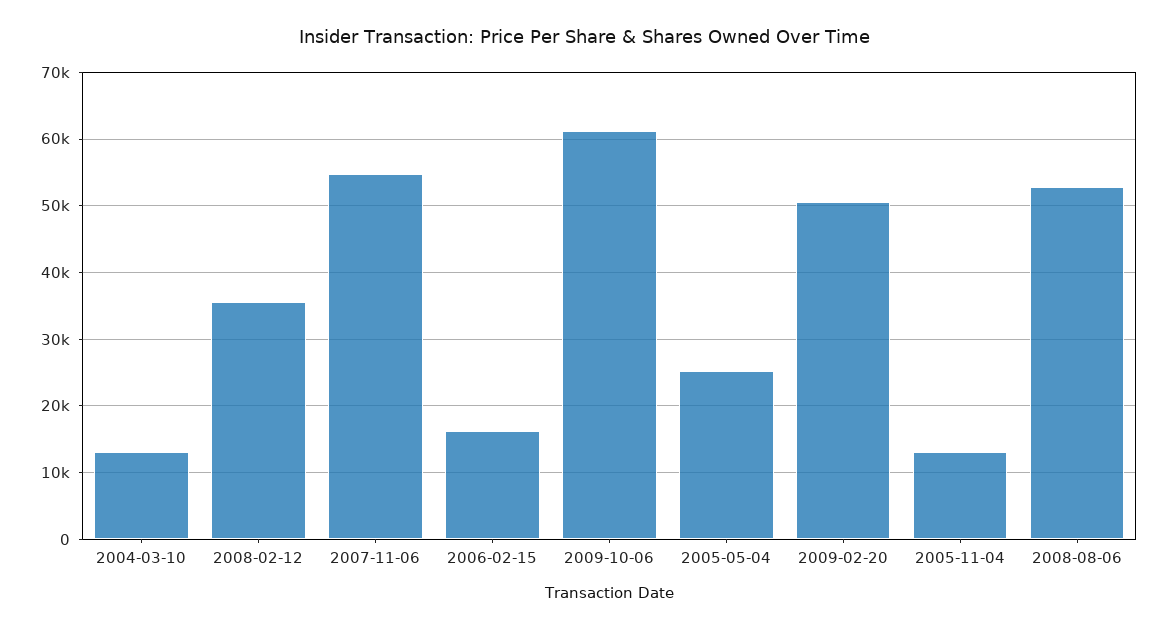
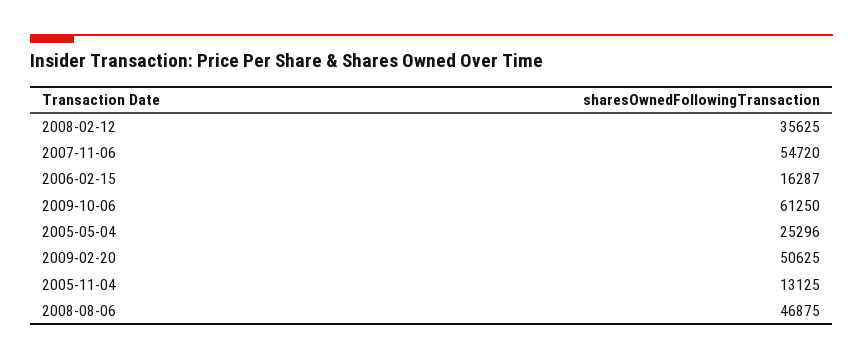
  {
-   "2004-03-10": 13000,
    "2008-02-12": 35625,
    "2007-11-06": 54720,
    "2006-02-15": 16287,
    "2009-10-06": 61250,
    "2005-05-04": 25296,
    "2009-02-20": 50625,
    "2005-11-04": 13125,
-   "2008-08-06": 53000
+   "2008-08-06": 46875
  }

